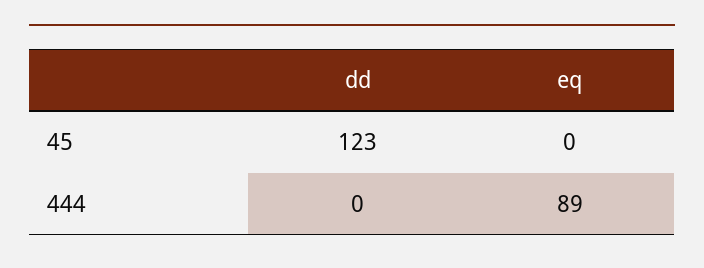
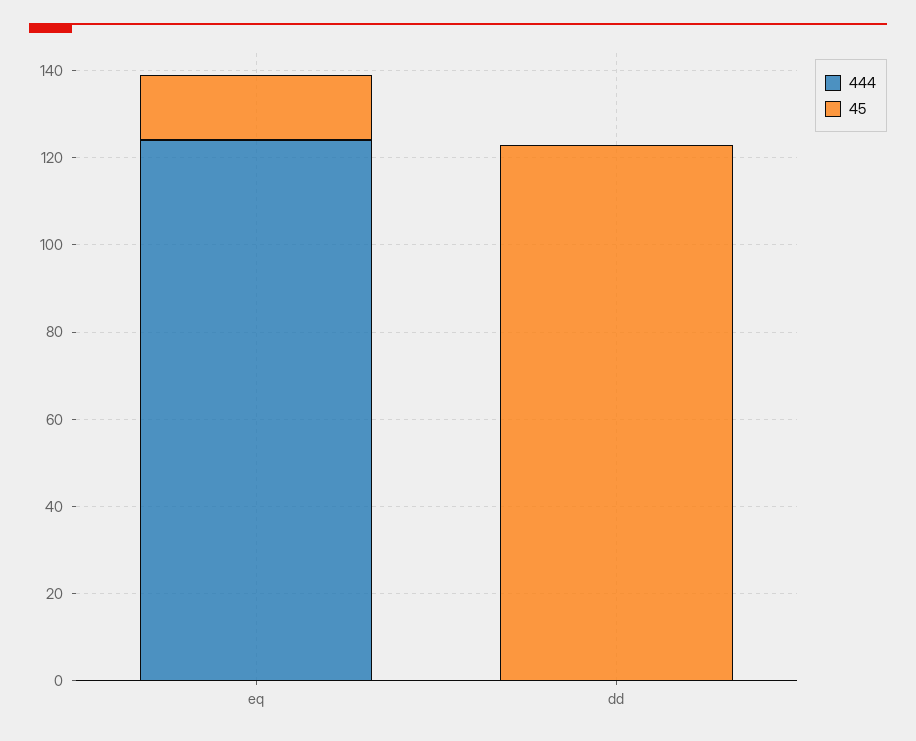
  {
    "45": {
      "dd": 123,
-     "eq": 0
+     "eq": 15
    },
    "444": {
      "dd": 0,
-     "eq": 89
+     "eq": 125
    }
  }

